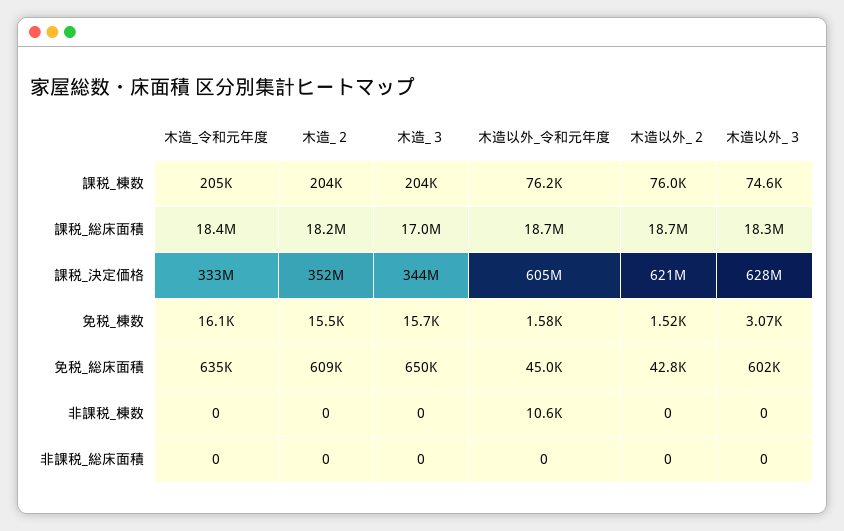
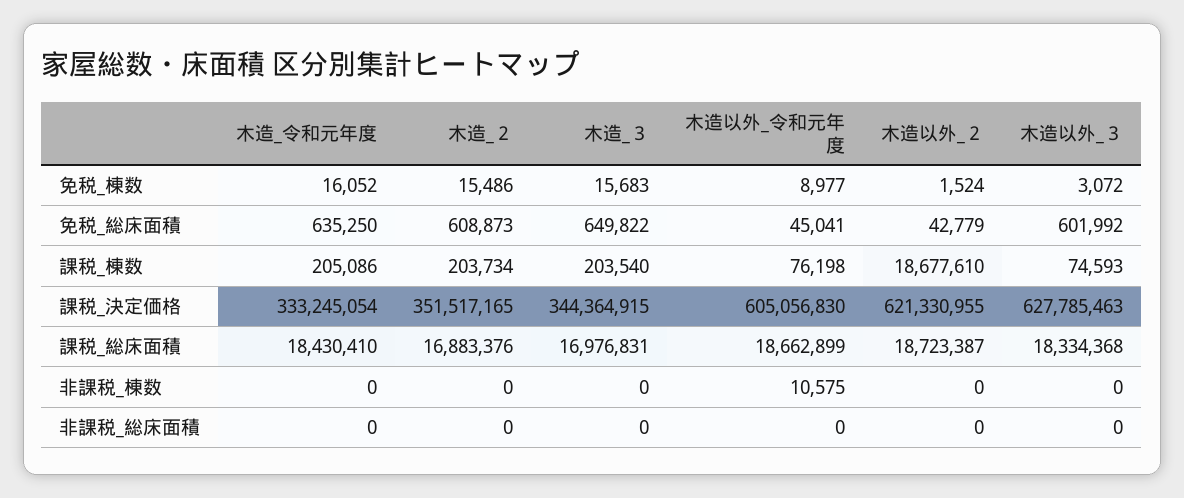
  {
    "木造_令和元年度": {
      "課税_棟数": 205086,
      "課税_総床面積": 18430410,
      "課税_決定価格": 333245054,
      "免税_棟数": 16052,
      "免税_総床面積": 635250,
      "非課税_棟数": 0,
      "非課税_総床面積": 0
    },
    "木造_２": {
      "課税_棟数": 203734,
-     "課税_総床面積": 18200000,
+     "課税_総床面積": 16883376,
      "課税_決定価格": 351517165,
      "免税_棟数": 15486,
      "免税_総床面積": 608873,
      "非課税_棟数": 0,
      "非課税_総床面積": 0
    },
    "木造_３": {
      "課税_棟数": 203540,
      "課税_総床面積": 16976831,
      "課税_決定価格": 344364915,
      "免税_棟数": 15683,
      "免税_総床面積": 649822,
      "非課税_棟数": 0,
      "非課税_総床面積": 0
    },
    "木造以外_令和元年度": {
      "課税_棟数": 76198,
      "課税_総床面積": 18662899,
      "課税_決定価格": 605056830,
-     "免税_棟数": 1580,
+     "免税_棟数": 8977,
      "免税_総床面積": 45041,
      "非課税_棟数": 10575,
      "非課税_総床面積": 0
    },
    "木造以外_２": {
-     "課税_棟数": 76000,
+     "課税_棟数": 18677610,
      "課税_総床面積": 18723387,
      "課税_決定価格": 621330955,
      "免税_棟数": 1524,
      "免税_総床面積": 42779,
      "非課税_棟数": 0,
      "非課税_総床面積": 0
    },
    "木造以外_３": {
      "課税_棟数": 74593,
      "課税_総床面積": 18334368,
      "課税_決定価格": 627785463,
      "免税_棟数": 3072,
      "免税_総床面積": 601992,
      "非課税_棟数": 0,
      "非課税_総床面積": 0
    }
  }

